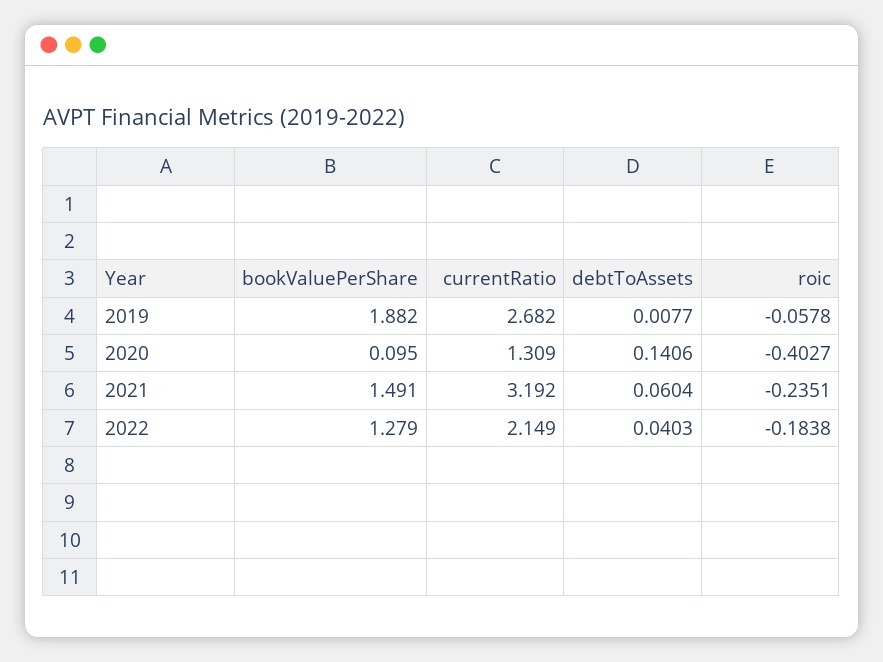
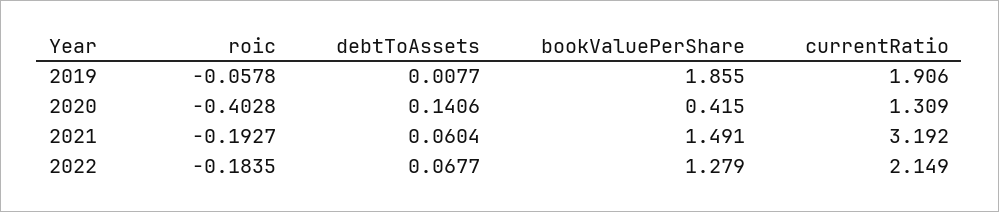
  {
    "bookValuePerShare": {
-     "2019": 1.882,
+     "2019": 1.855,
-     "2020": 0.095,
+     "2020": 0.415,
      "2021": 1.491,
      "2022": 1.279
    },
    "currentRatio": {
-     "2019": 2.682,
+     "2019": 1.906,
      "2020": 1.309,
      "2021": 3.192,
      "2022": 2.149
    },
    "debtToAssets": {
      "2019": 0.0077,
      "2020": 0.1406,
      "2021": 0.0604,
-     "2022": 0.0403
+     "2022": 0.0677
    },
    "roic": {
      "2019": -0.0578,
-     "2020": -0.4027,
+     "2020": -0.4028,
-     "2021": -0.2351,
+     "2021": -0.1927,
-     "2022": -0.1838
+     "2022": -0.1835
    }
  }

